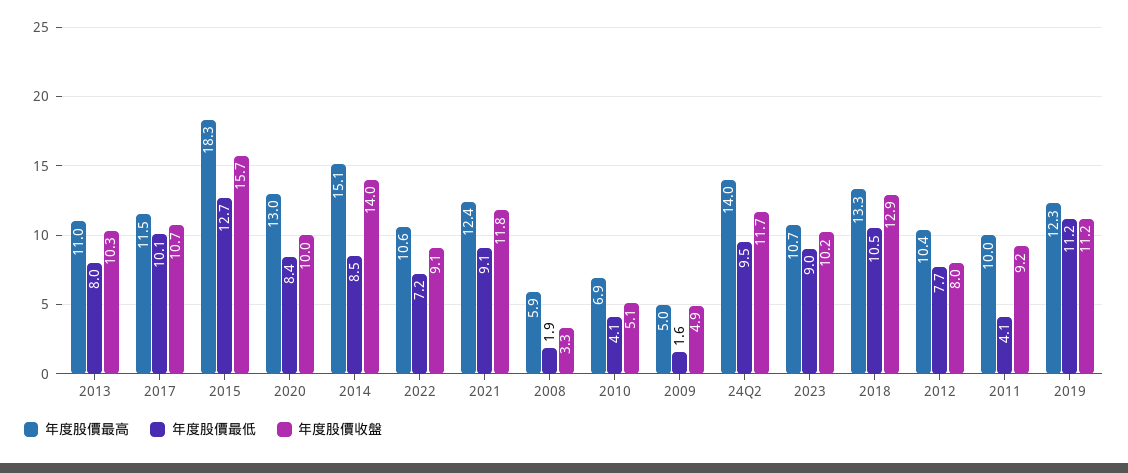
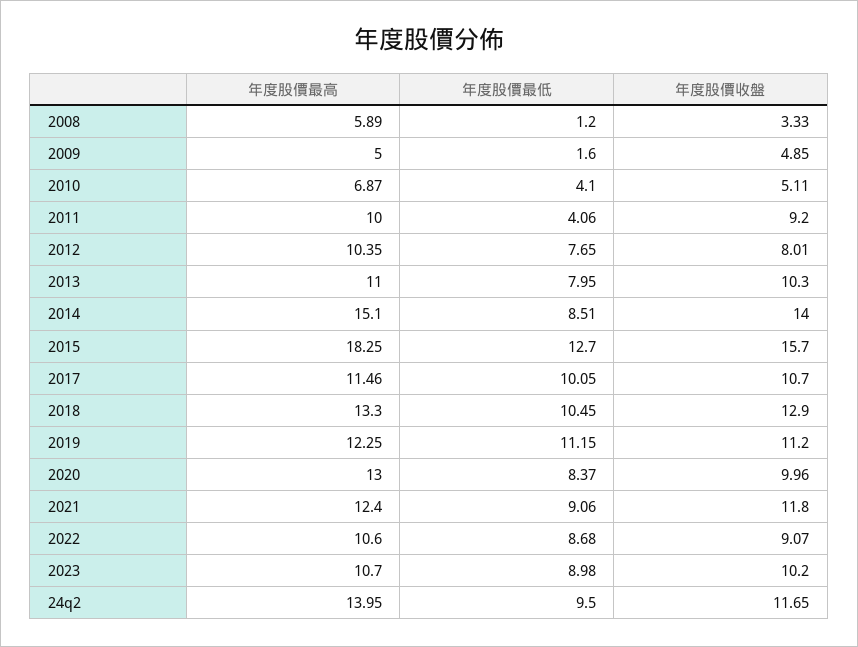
  {
    "年度股價最高": {
      "2013": 11,
      "2017": 11.46,
      "2015": 18.25,
      "2020": 13,
      "2014": 15.1,
      "2022": 10.6,
      "2021": 12.4,
      "2008": 5.89,
      "2010": 6.87,
      "2009": 5,
      "24Q2": 13.95,
      "2023": 10.7,
      "2018": 13.3,
      "2012": 10.35,
      "2011": 10,
      "2019": 12.25
    },
    "年度股價最低": {
      "2013": 7.95,
      "2017": 10.05,
      "2015": 12.7,
      "2020": 8.37,
      "2014": 8.51,
-     "2022": 7.2,
+     "2022": 8.68,
      "2021": 9.06,
-     "2008": 1.9,
+     "2008": 1.2,
      "2010": 4.1,
      "2009": 1.6,
      "24Q2": 9.5,
      "2023": 8.98,
      "2018": 10.45,
      "2012": 7.65,
      "2011": 4.06,
      "2019": 11.15
    },
    "年度股價收盤": {
      "2013": 10.3,
      "2017": 10.7,
      "2015": 15.7,
      "2020": 9.96,
      "2014": 14,
      "2022": 9.07,
      "2021": 11.8,
      "2008": 3.33,
      "2010": 5.11,
      "2009": 4.85,
      "24Q2": 11.65,
      "2023": 10.2,
      "2018": 12.9,
      "2012": 8.01,
      "2011": 9.2,
      "2019": 11.2
    }
  }

